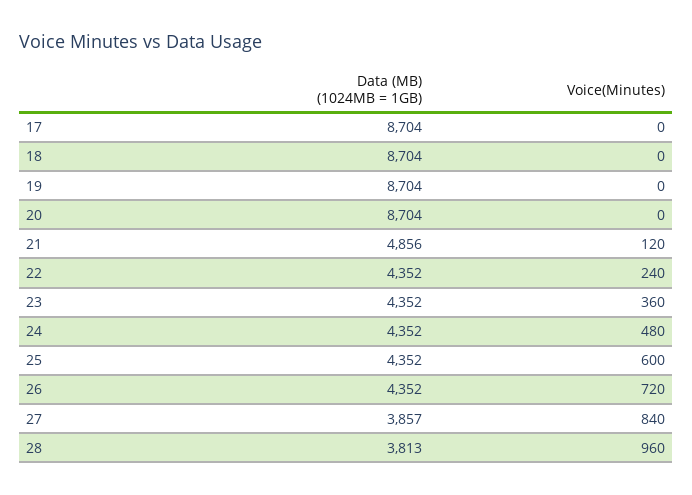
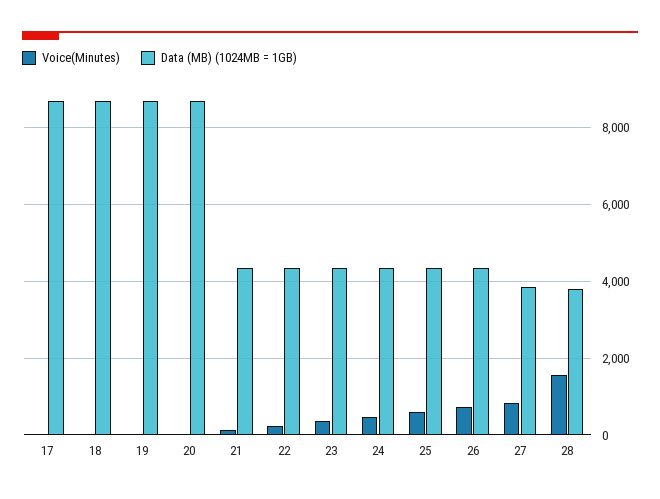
  {
    "Data (MB) (1024MB = 1GB)": {
      "17": 8704,
      "18": 8704,
      "19": 8704,
      "20": 8704,
-     "21": 4856,
+     "21": 4400,
      "22": 4352,
      "23": 4352,
      "24": 4352,
      "25": 4352,
      "26": 4352,
      "27": 3857,
      "28": 3813
    },
    "Voice(Minutes)": {
      "17": 0,
      "18": 0,
      "19": 0,
      "20": 0,
      "21": 120,
      "22": 240,
      "23": 360,
      "24": 480,
      "25": 600,
      "26": 720,
      "27": 840,
-     "28": 960
+     "28": 1600
    }
  }

